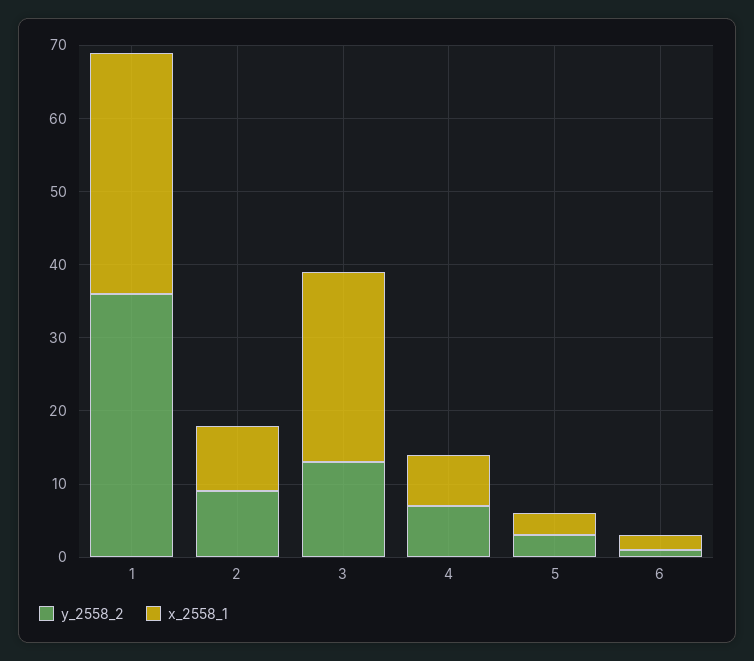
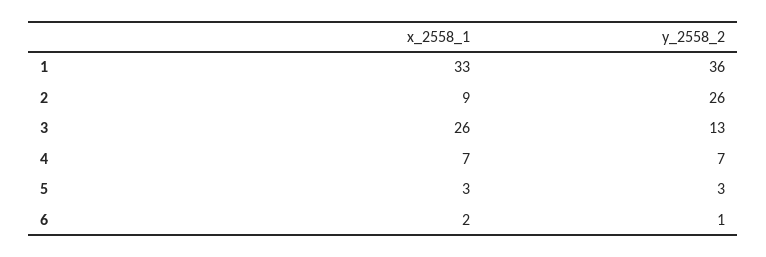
  {
    "y_2558_2": {
      "1": 36,
-     "2": 10,
+     "2": 26,
      "3": 13,
      "4": 7,
      "5": 3,
      "6": 1
    },
    "x_2558_1": {
      "1": 33,
      "2": 9,
      "3": 26,
      "4": 7,
      "5": 3,
      "6": 2
    }
  }

